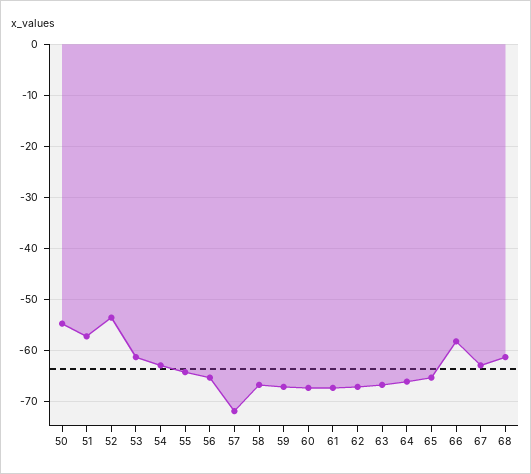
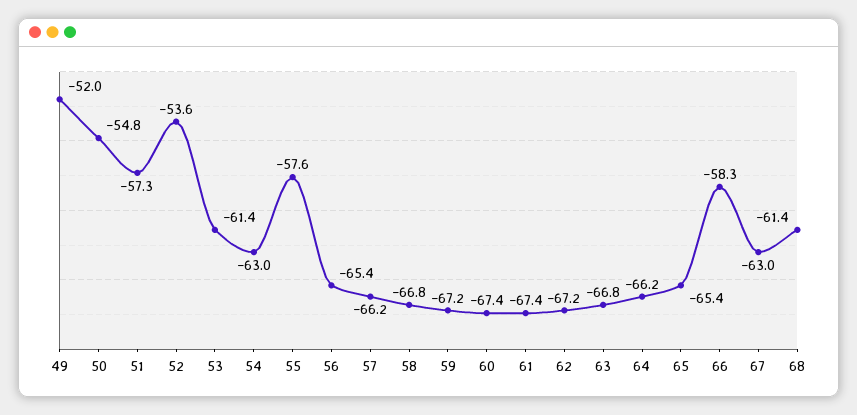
  {
    "50": -54.8,
    "51": -57.3,
    "52": -53.6,
    "53": -61.4,
    "54": -63,
-   "55": -64,
+   "55": -57.6,
    "56": -65.4,
-   "57": -72,
+   "57": -66.2,
    "58": -66.8,
    "59": -67.2,
    "60": -67.4,
    "61": -67.4,
    "62": -67.2,
    "63": -66.8,
    "64": -66.2,
    "65": -65.4,
    "66": -58.3,
    "67": -63,
-   "68": -61.4
+   "68": -61.4,
+   "49": -52
  }

